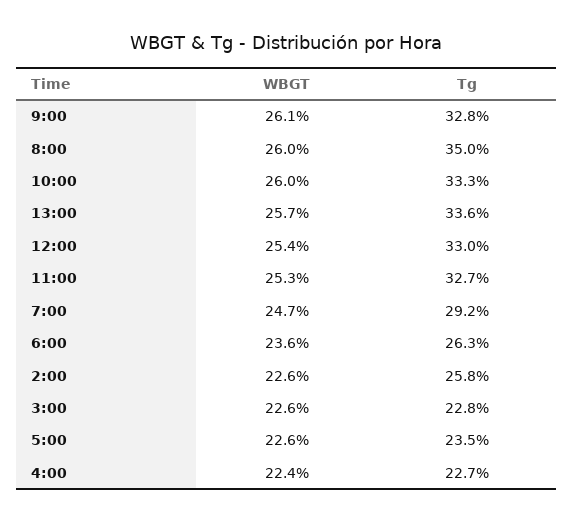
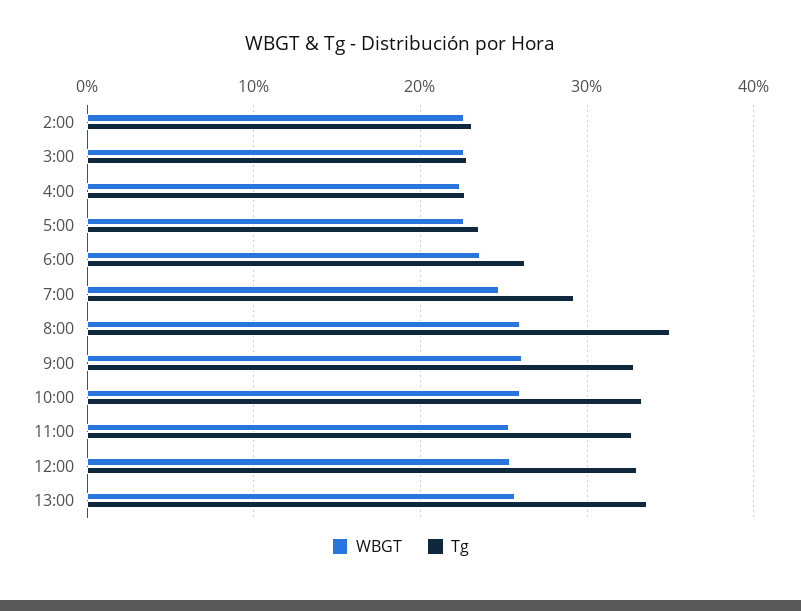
  {
    "WBGT": {
      "9:00": 26.1,
      "8:00": 26,
      "10:00": 26,
      "13:00": 25.7,
      "12:00": 25.4,
      "11:00": 25.3,
      "7:00": 24.7,
      "6:00": 23.6,
      "2:00": 22.6,
      "3:00": 22.6,
      "5:00": 22.6,
      "4:00": 22.4
    },
    "Tg": {
      "9:00": 32.8,
      "8:00": 35,
      "10:00": 33.3,
      "13:00": 33.6,
      "12:00": 33,
      "11:00": 32.7,
      "7:00": 29.2,
      "6:00": 26.3,
-     "2:00": 25.8,
+     "2:00": 23,
      "3:00": 22.8,
      "5:00": 23.5,
      "4:00": 22.7
    }
  }

